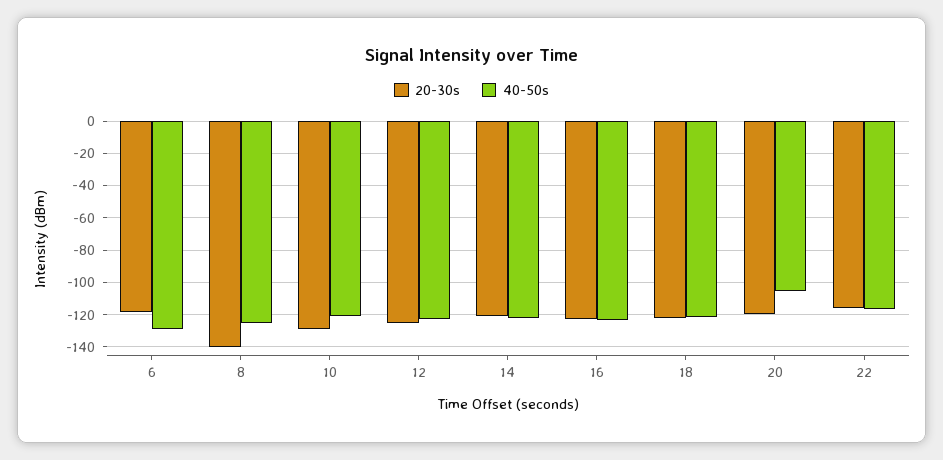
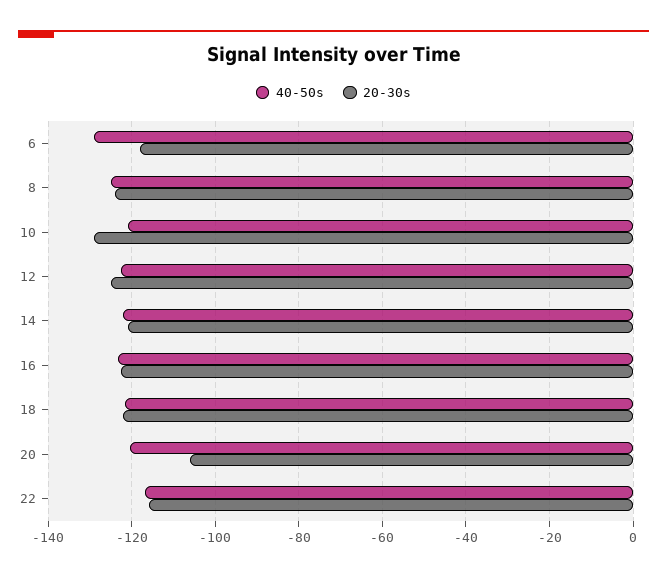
  {
    "20-30s": {
      "6": -118,
-     "8": -140,
+     "8": -124,
      "10": -130,
      "12": -124,
      "14": -120,
      "16": -122,
      "18": -122,
-     "20": -120,
+     "20": -106,
      "22": -116
    },
    "40-50s": {
      "6": -130,
      "8": -124,
      "10": -120,
      "12": -122,
      "14": -122,
      "16": -124,
      "18": -122,
-     "20": -105,
+     "20": -120,
      "22": -116
    }
  }

